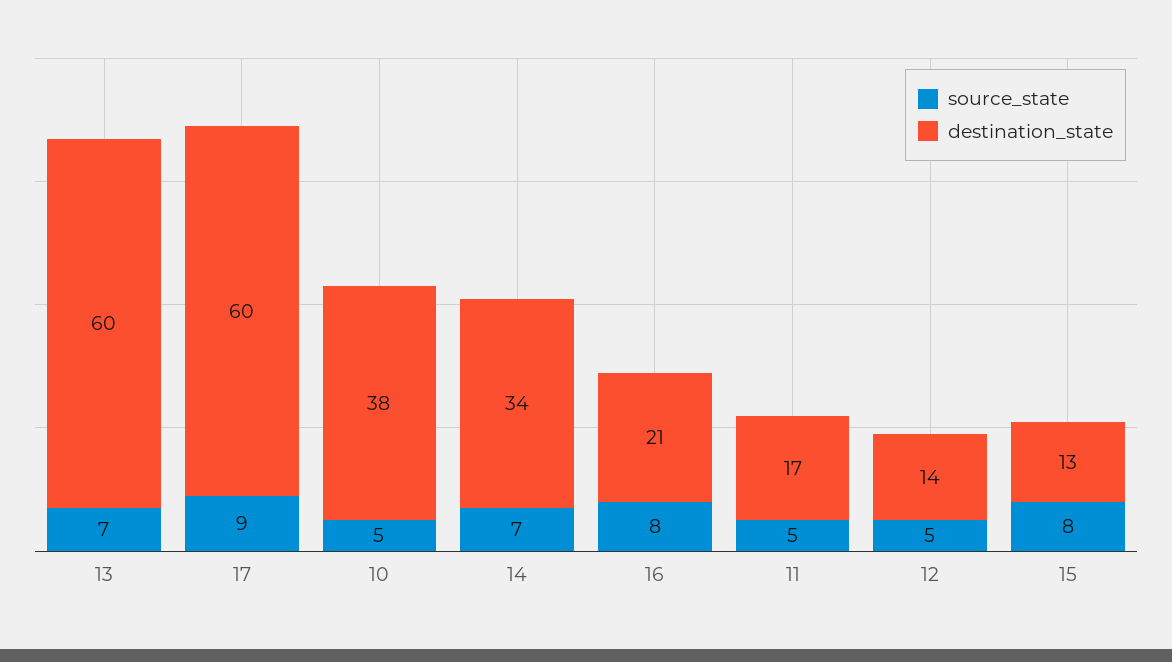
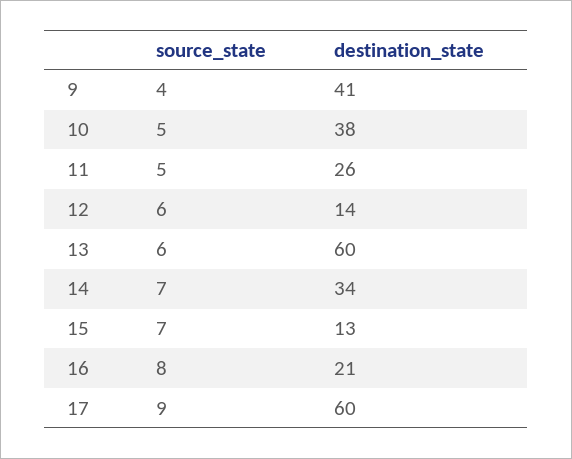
  {
    "source_state": {
-     "13": 7,
+     "13": 6,
      "17": 9,
      "10": 5,
      "14": 7,
      "16": 8,
      "11": 5,
-     "12": 5,
+     "12": 6,
-     "15": 8
+     "15": 7,
+     "9": 4
    },
    "destination_state": {
      "13": 60,
      "17": 60,
      "10": 38,
      "14": 34,
      "16": 21,
-     "11": 17,
+     "11": 26,
      "12": 14,
-     "15": 13
+     "15": 13,
+     "9": 41
    }
  }

